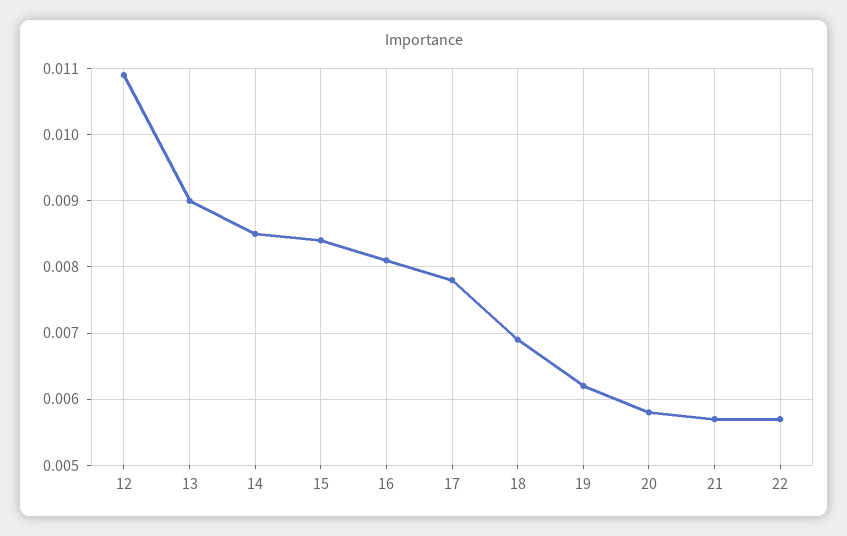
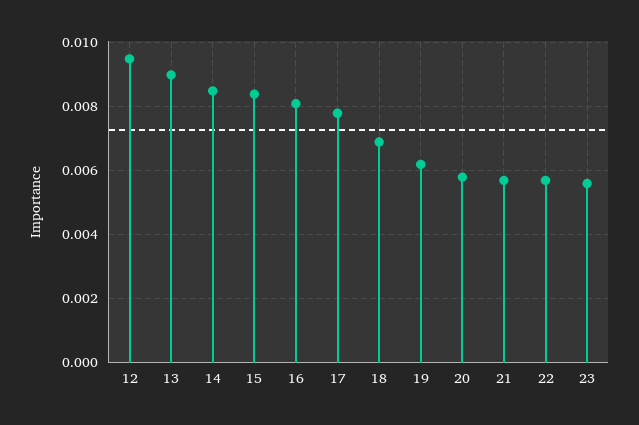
  {
-   "12": 0.0109,
+   "12": 0.0095,
    "13": 0.009,
    "14": 0.0085,
    "15": 0.0084,
    "16": 0.0081,
    "17": 0.0078,
    "18": 0.0069,
    "19": 0.0062,
    "20": 0.0058,
    "21": 0.0057,
-   "22": 0.0057
+   "22": 0.0057,
+   "23": 0.0055
  }

